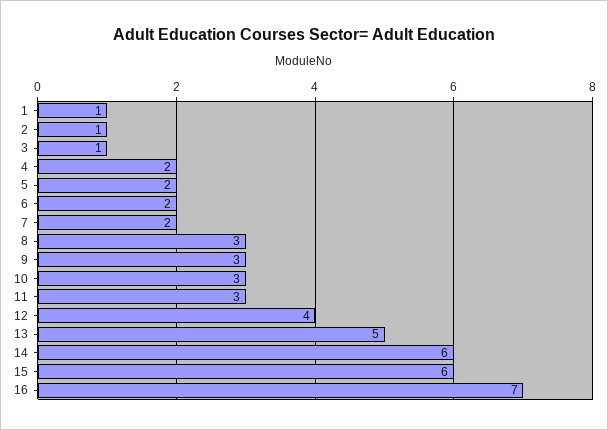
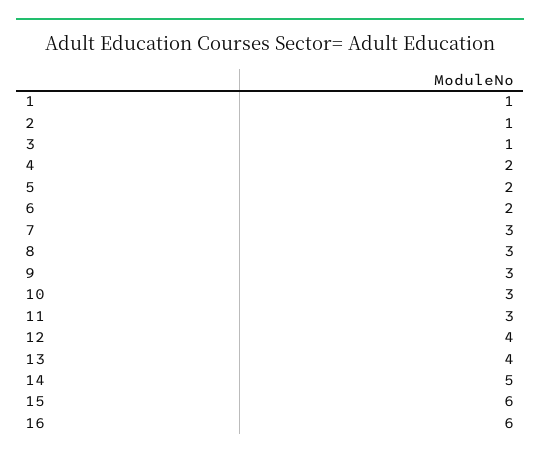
  {
    "1": 1,
    "2": 1,
    "3": 1,
    "4": 2,
    "5": 2,
    "6": 2,
-   "7": 2,
+   "7": 3,
    "8": 3,
    "9": 3,
    "10": 3,
    "11": 3,
    "12": 4,
-   "13": 5,
+   "13": 4,
-   "14": 6,
+   "14": 5,
    "15": 6,
-   "16": 7
+   "16": 6
  }

